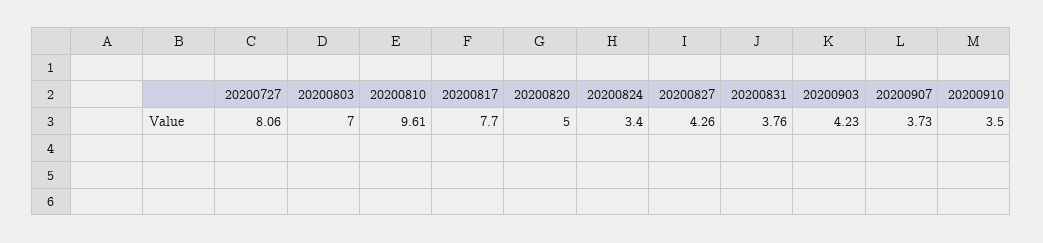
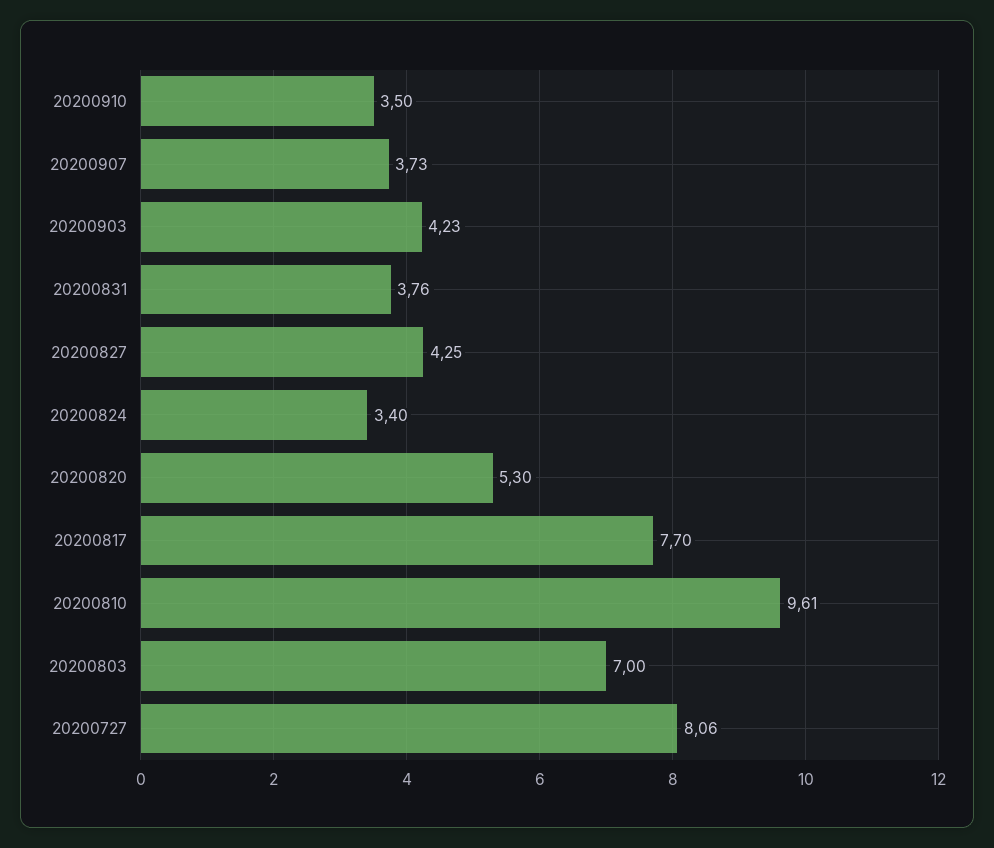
  {
    "20200727": 8.06,
    "20200803": 7,
    "20200810": 9.61,
    "20200817": 7.7,
-   "20200820": 5,
+   "20200820": 5.3,
    "20200824": 3.4,
-   "20200827": 4.26,
+   "20200827": 4.25,
    "20200831": 3.76,
    "20200903": 4.23,
    "20200907": 3.73,
    "20200910": 3.5
  }

